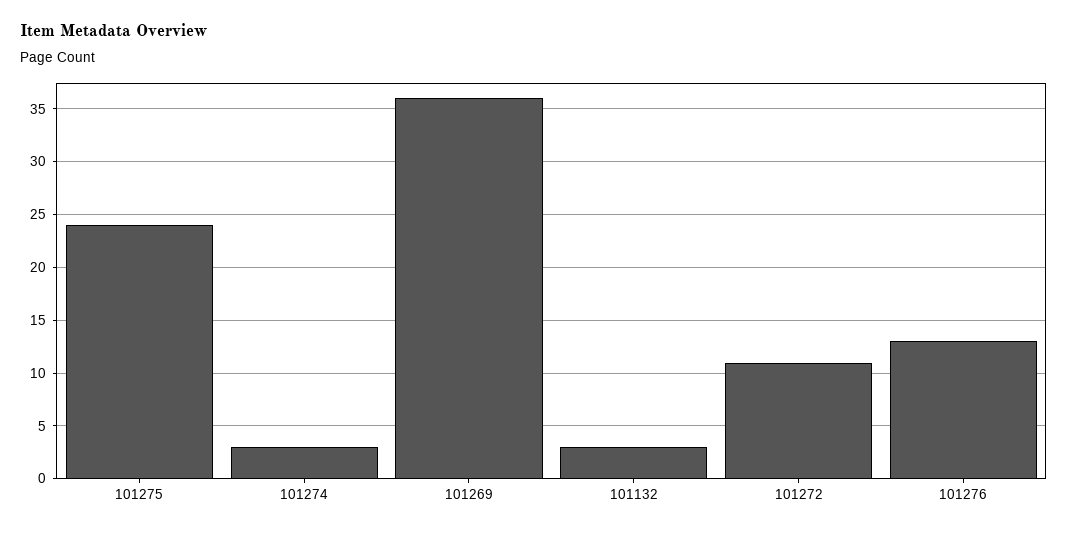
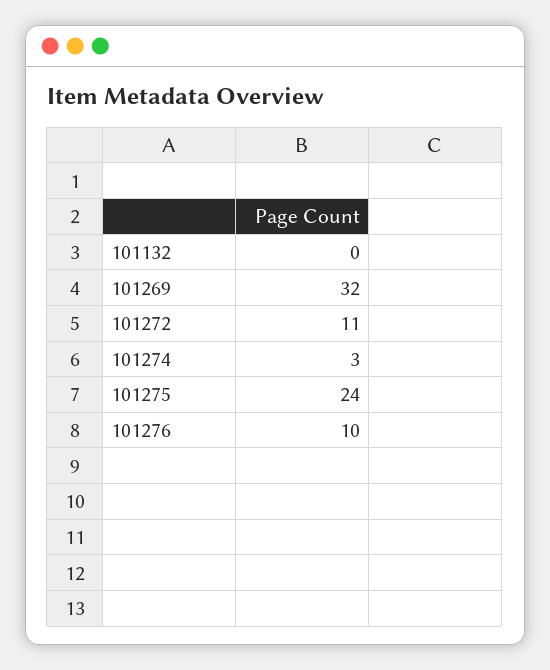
  {
    "101275": 24,
    "101274": 3,
-   "101269": 36,
+   "101269": 32,
-   "101132": 3,
+   "101132": 0,
    "101272": 11,
-   "101276": 13
+   "101276": 10
  }

